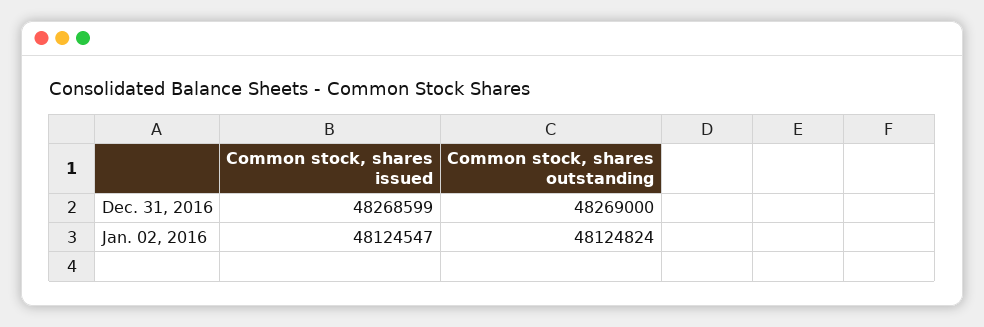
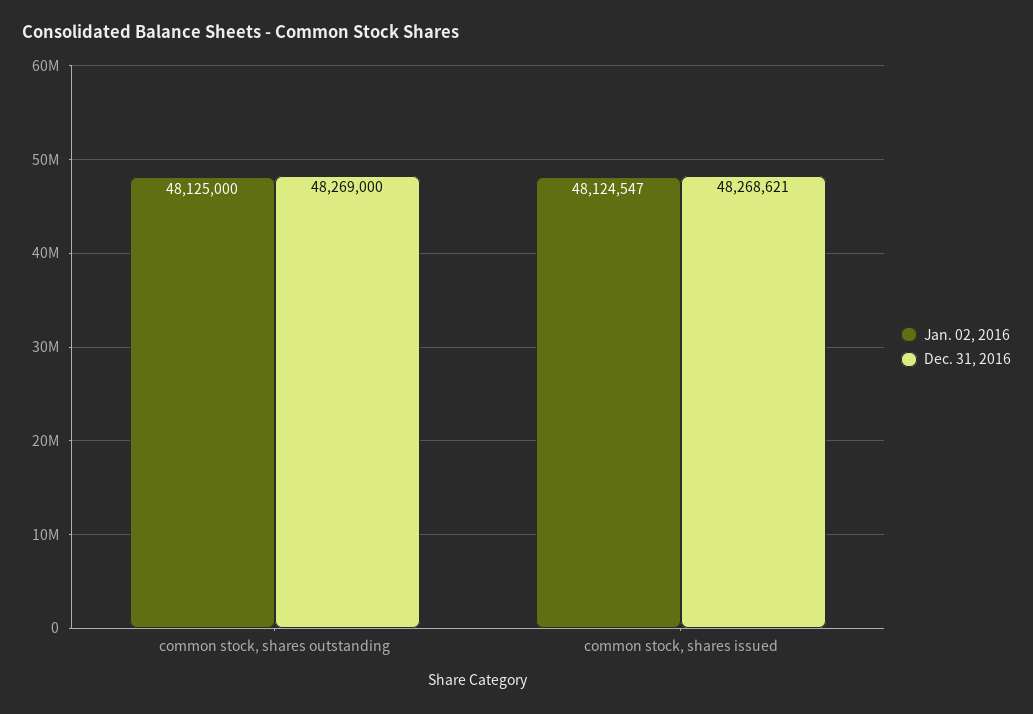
  {
    "Dec. 31, 2016": {
-     "Common stock, shares issued": 48268599,
+     "Common stock, shares issued": 48268621,
      "Common stock, shares outstanding": 48269000
    },
    "Jan. 02, 2016": {
      "Common stock, shares issued": 48124547,
-     "Common stock, shares outstanding": 48124824
+     "Common stock, shares outstanding": 48125000
    }
  }

